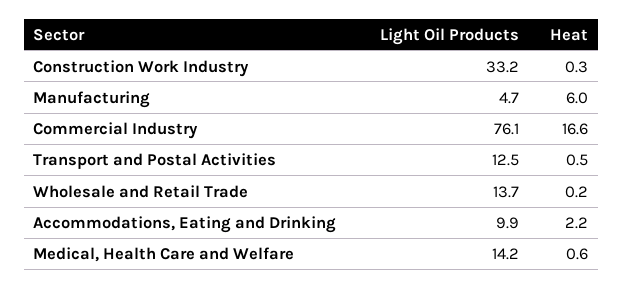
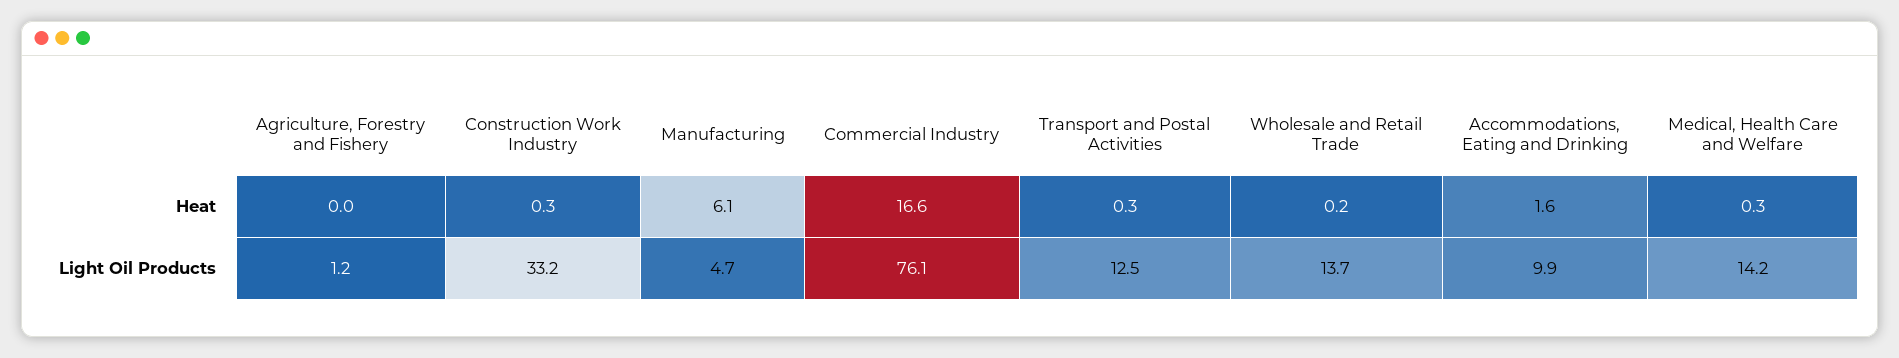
  {
    "Light Oil Products": {
      "Construction Work Industry": 33.2,
      "Manufacturing": 4.7,
      "Commercial Industry": 76.1,
      "Transport and Postal Activities": 12.5,
      "Wholesale and Retail Trade": 13.7,
      "Accommodations, Eating and Drinking": 9.9,
-     "Medical, Health Care and Welfare": 14.2
+     "Medical, Health Care and Welfare": 14.2,
+     "Agriculture, Forestry and Fishery": 1.2
    },
    "Heat": {
      "Construction Work Industry": 0.3,
-     "Manufacturing": 6,
+     "Manufacturing": 6.1,
      "Commercial Industry": 16.6,
-     "Transport and Postal Activities": 0.5,
+     "Transport and Postal Activities": 0.3,
      "Wholesale and Retail Trade": 0.2,
-     "Accommodations, Eating and Drinking": 2.2,
+     "Accommodations, Eating and Drinking": 1.6,
-     "Medical, Health Care and Welfare": 0.6
+     "Medical, Health Care and Welfare": 0.3,
+     "Agriculture, Forestry and Fishery": 0
    }
  }

